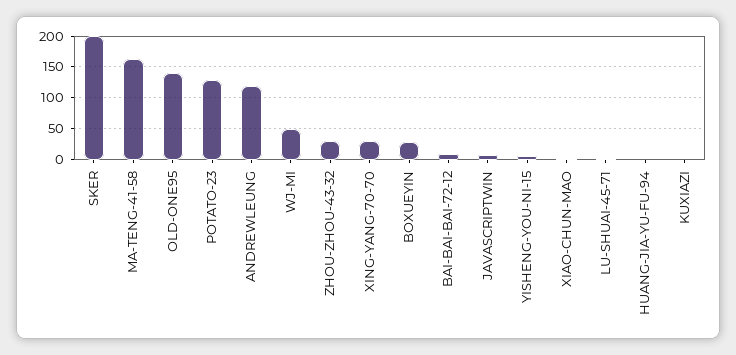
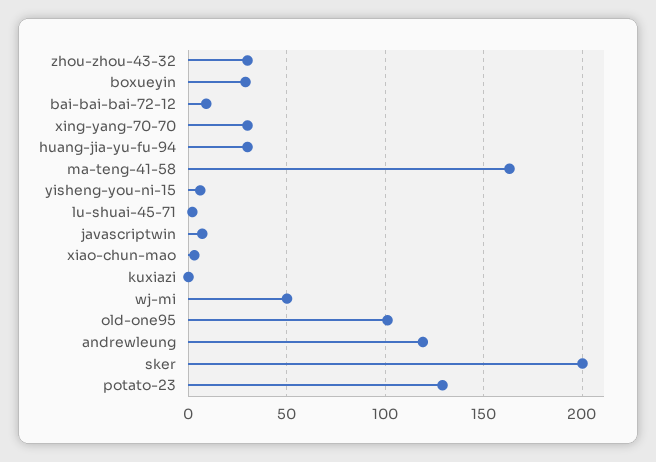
  {
    "SKER": 200,
    "MA-TENG-41-58": 165,
-   "OLD-ONE95": 140,
+   "OLD-ONE95": 100,
    "POTATO-23": 130,
    "ANDREWLEUNG": 120,
    "WJ-MI": 50,
    "ZHOU-ZHOU-43-32": 30,
    "XING-YANG-70-70": 30,
    "BOXUEYIN": 30,
    "BAI-BAI-BAI-72-12": 10,
    "JAVASCRIPTWIN": 5,
    "YISHENG-YOU-NI-15": 5,
    "XIAO-CHUN-MAO": 5,
    "LU-SHUAI-45-71": 0,
-   "HUANG-JIA-YU-FU-94": 0,
+   "HUANG-JIA-YU-FU-94": 30,
    "KUXIAZI": 0
  }

